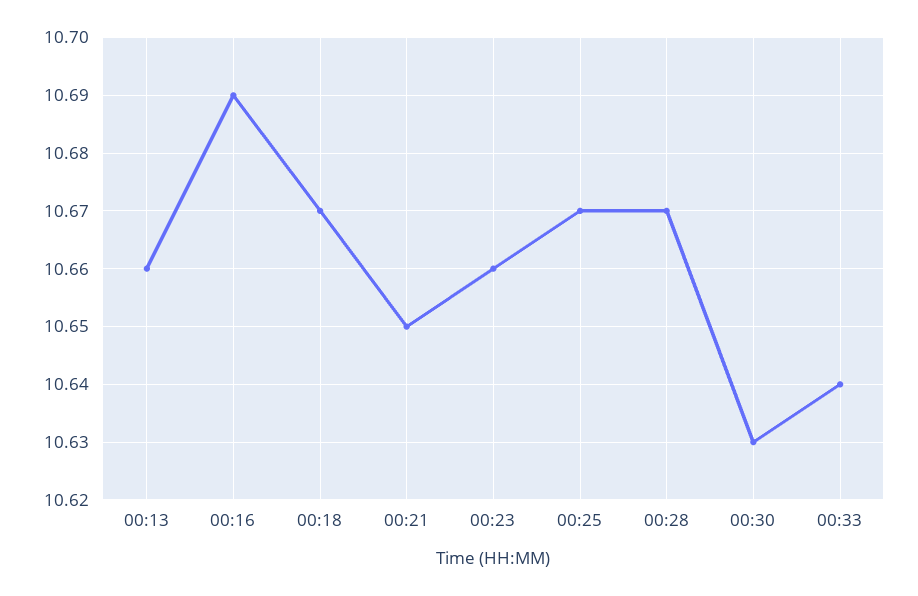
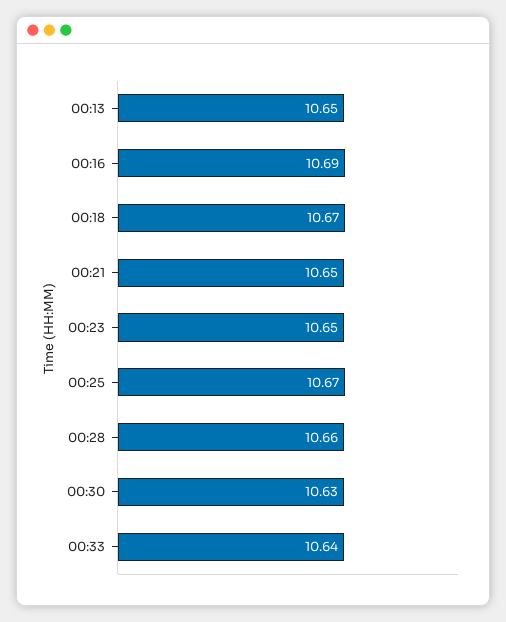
  {
-   "00:13": 10.66,
+   "00:13": 10.65,
    "00:16": 10.69,
    "00:18": 10.67,
    "00:21": 10.65,
-   "00:23": 10.66,
+   "00:23": 10.65,
    "00:25": 10.67,
-   "00:28": 10.67,
+   "00:28": 10.66,
    "00:30": 10.63,
    "00:33": 10.64
  }

